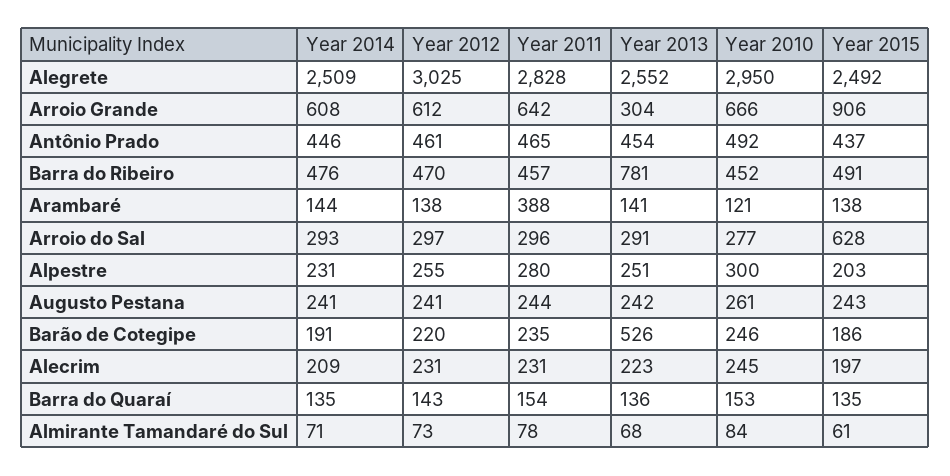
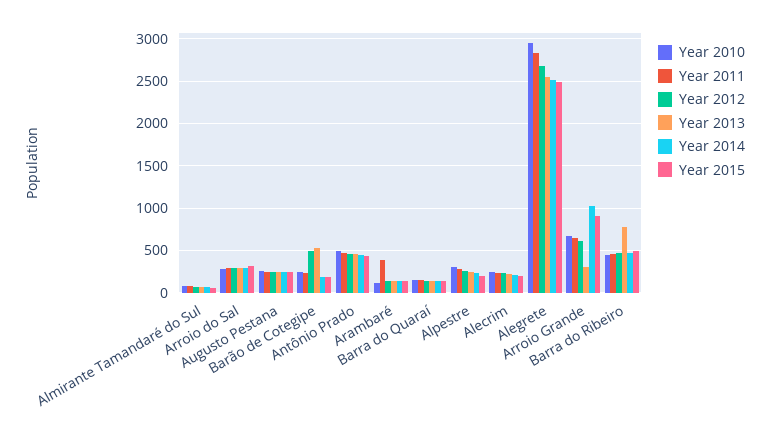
  {
    "Year 2014": {
      "Alegrete": 2509,
-     "Arroio Grande": 608,
+     "Arroio Grande": 1000,
      "Antônio Prado": 446,
      "Barra do Ribeiro": 476,
      "Arambaré": 144,
      "Arroio do Sal": 293,
      "Alpestre": 231,
      "Augusto Pestana": 241,
      "Barão de Cotegipe": 191,
      "Alecrim": 209,
      "Barra do Quaraí": 135,
      "Almirante Tamandaré do Sul": 71
    },
    "Year 2012": {
-     "Alegrete": 3025,
+     "Alegrete": 2700,
      "Arroio Grande": 612,
      "Antônio Prado": 461,
      "Barra do Ribeiro": 470,
      "Arambaré": 138,
      "Arroio do Sal": 297,
      "Alpestre": 255,
      "Augusto Pestana": 241,
-     "Barão de Cotegipe": 220,
+     "Barão de Cotegipe": 500,
      "Alecrim": 231,
      "Barra do Quaraí": 143,
      "Almirante Tamandaré do Sul": 73
    },
    "Year 2011": {
      "Alegrete": 2828,
      "Arroio Grande": 642,
      "Antônio Prado": 465,
      "Barra do Ribeiro": 457,
      "Arambaré": 388,
      "Arroio do Sal": 296,
      "Alpestre": 280,
      "Augusto Pestana": 244,
      "Barão de Cotegipe": 235,
      "Alecrim": 231,
      "Barra do Quaraí": 154,
      "Almirante Tamandaré do Sul": 78
    },
    "Year 2013": {
      "Alegrete": 2552,
      "Arroio Grande": 304,
      "Antônio Prado": 454,
      "Barra do Ribeiro": 781,
      "Arambaré": 141,
      "Arroio do Sal": 291,
      "Alpestre": 251,
      "Augusto Pestana": 242,
      "Barão de Cotegipe": 526,
      "Alecrim": 223,
      "Barra do Quaraí": 136,
      "Almirante Tamandaré do Sul": 68
    },
    "Year 2010": {
      "Alegrete": 2950,
      "Arroio Grande": 666,
      "Antônio Prado": 492,
      "Barra do Ribeiro": 452,
      "Arambaré": 121,
      "Arroio do Sal": 277,
      "Alpestre": 300,
      "Augusto Pestana": 261,
      "Barão de Cotegipe": 246,
      "Alecrim": 245,
      "Barra do Quaraí": 153,
      "Almirante Tamandaré do Sul": 84
    },
    "Year 2015": {
      "Alegrete": 2492,
      "Arroio Grande": 906,
      "Antônio Prado": 437,
      "Barra do Ribeiro": 491,
      "Arambaré": 138,
-     "Arroio do Sal": 628,
+     "Arroio do Sal": 300,
      "Alpestre": 203,
      "Augusto Pestana": 243,
      "Barão de Cotegipe": 186,
      "Alecrim": 197,
      "Barra do Quaraí": 135,
      "Almirante Tamandaré do Sul": 61
    }
  }

